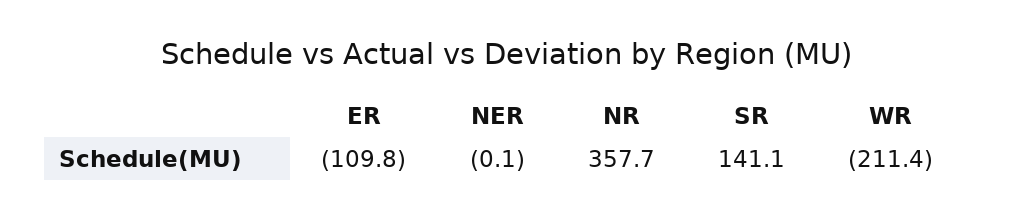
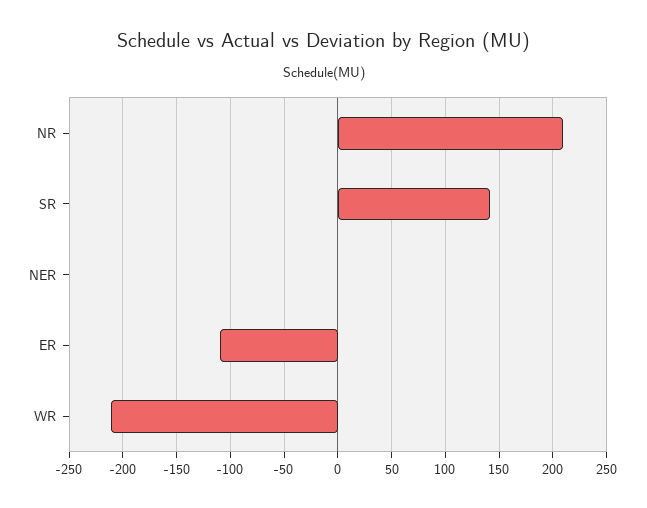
  {
    "ER": -109.8,
    "NER": -0.1,
-   "NR": 357.7,
+   "NR": 210,
    "SR": 141.1,
    "WR": -211.4
  }

